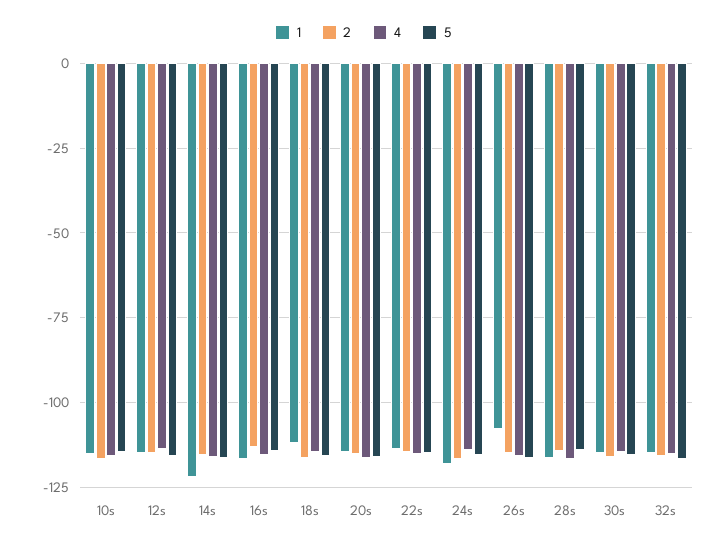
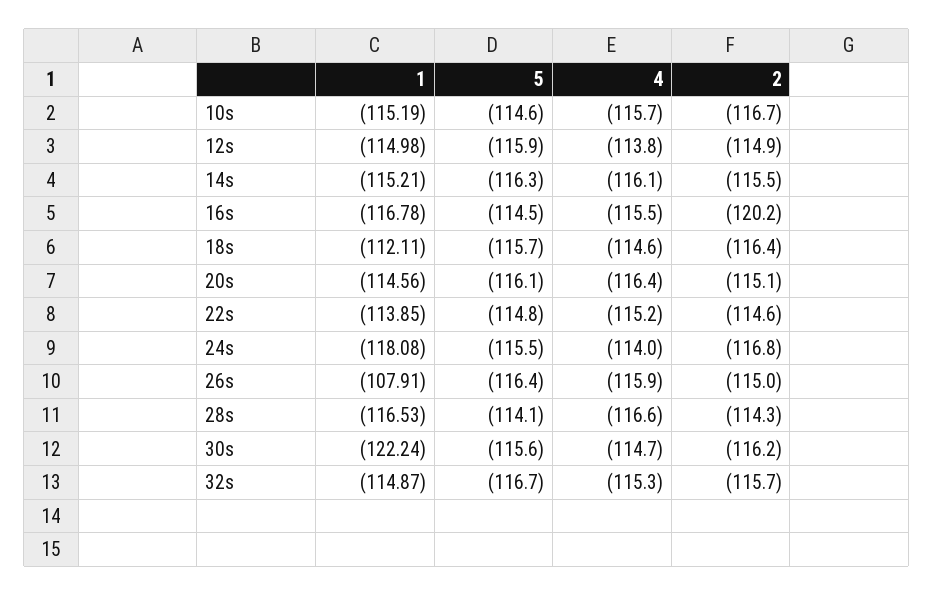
  {
    "1": {
      "10s": -115.19,
      "12s": -114.98,
-     "14s": -122.5,
+     "14s": -115.21,
      "16s": -116.78,
      "18s": -112.11,
      "20s": -114.56,
      "22s": -113.85,
      "24s": -118.08,
      "26s": -107.91,
      "28s": -116.53,
-     "30s": -115,
+     "30s": -122.24,
      "32s": -114.87
    },
    "2": {
      "10s": -116.7,
      "12s": -114.9,
      "14s": -115.5,
-     "16s": -112.5,
+     "16s": -120.2,
      "18s": -116.4,
      "20s": -115.1,
      "22s": -114.6,
      "24s": -116.8,
      "26s": -115,
      "28s": -114.3,
      "30s": -116.2,
      "32s": -115.7
    },
    "4": {
      "10s": -115.7,
      "12s": -113.8,
      "14s": -116.1,
      "16s": -115.5,
      "18s": -114.6,
      "20s": -116.4,
      "22s": -115.2,
      "24s": -114,
      "26s": -115.9,
      "28s": -116.6,
      "30s": -114.7,
      "32s": -115.3
    },
    "5": {
      "10s": -114.6,
      "12s": -115.9,
      "14s": -116.3,
      "16s": -114.5,
      "18s": -115.7,
      "20s": -116.1,
      "22s": -114.8,
      "24s": -115.5,
      "26s": -116.4,
      "28s": -114.1,
      "30s": -115.6,
      "32s": -116.7
    }
  }

